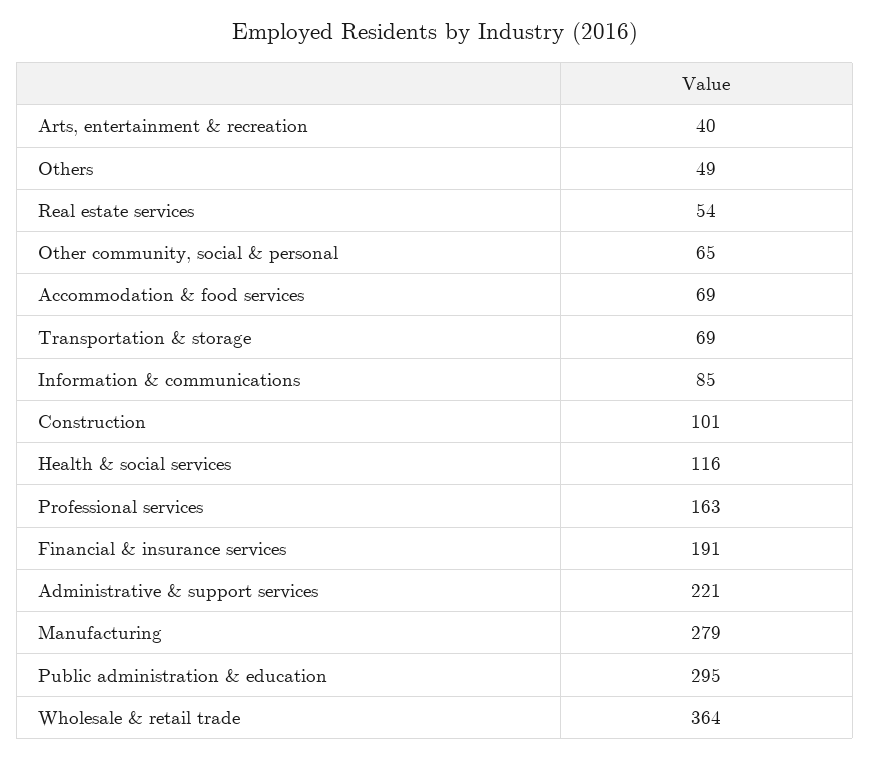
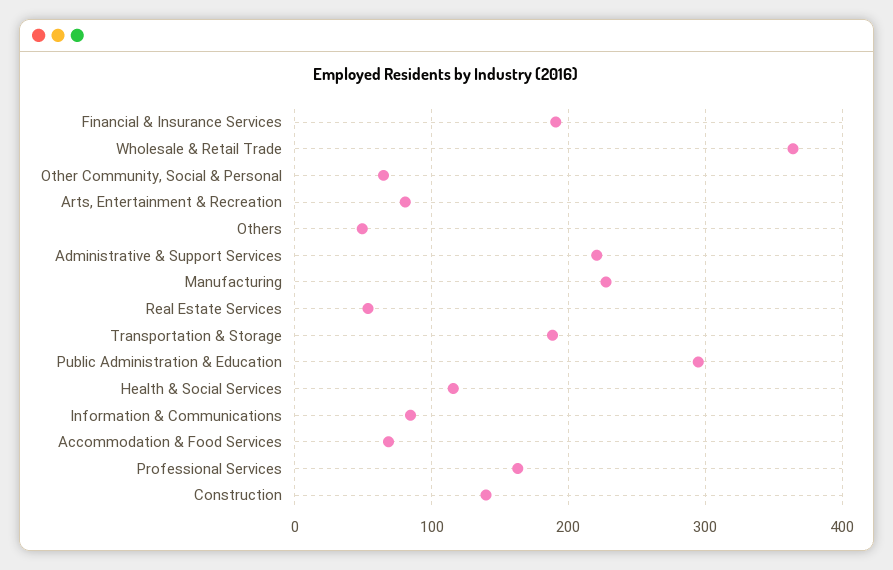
  {
-   "Arts, entertainment & recreation": 40,
+   "Arts, entertainment & recreation": 80,
    "Others": 49,
    "Real estate services": 54,
    "Other community, social & personal": 65,
    "Accommodation & food services": 69,
-   "Transportation & storage": 69,
+   "Transportation & storage": 190,
    "Information & communications": 85,
-   "Construction": 101,
+   "Construction": 140,
    "Health & social services": 116,
    "Professional services": 163,
    "Financial & insurance services": 191,
    "Administrative & support services": 221,
-   "Manufacturing": 279,
+   "Manufacturing": 230,
    "Public administration & education": 295,
    "Wholesale & retail trade": 364
  }

